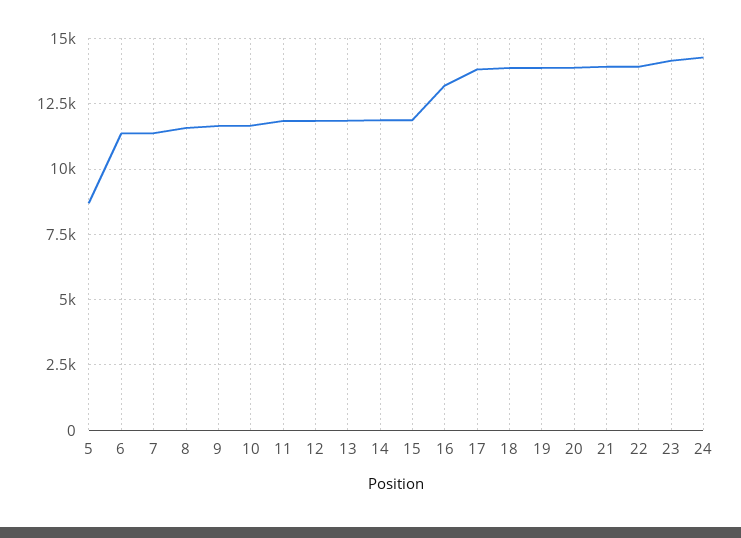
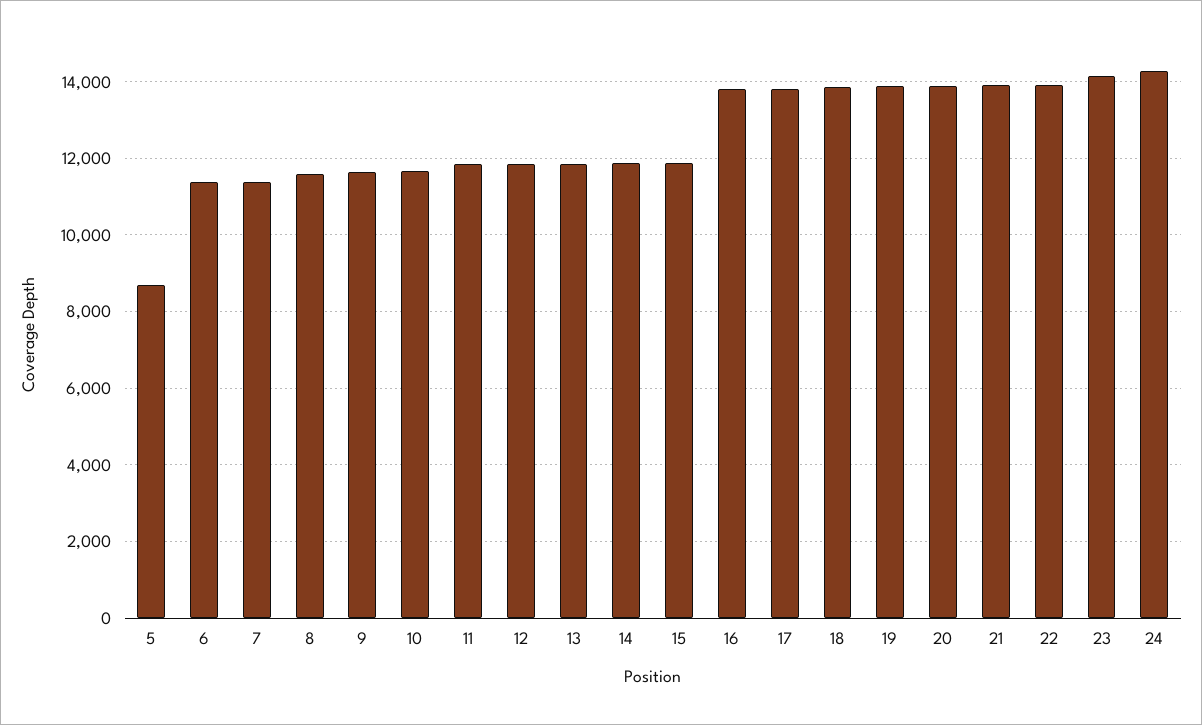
  {
    "5": 8800,
    "6": 11400,
    "7": 11400,
    "8": 11600,
    "9": 11600,
    "10": 11600,
    "11": 11800,
    "12": 11800,
    "13": 11800,
    "14": 11800,
    "15": 11800,
-   "16": 13250,
+   "16": 13800,
    "17": 13800,
    "18": 13800,
    "19": 13800,
    "20": 13800,
    "21": 14000,
    "22": 14000,
    "23": 14200,
    "24": 14200
  }

